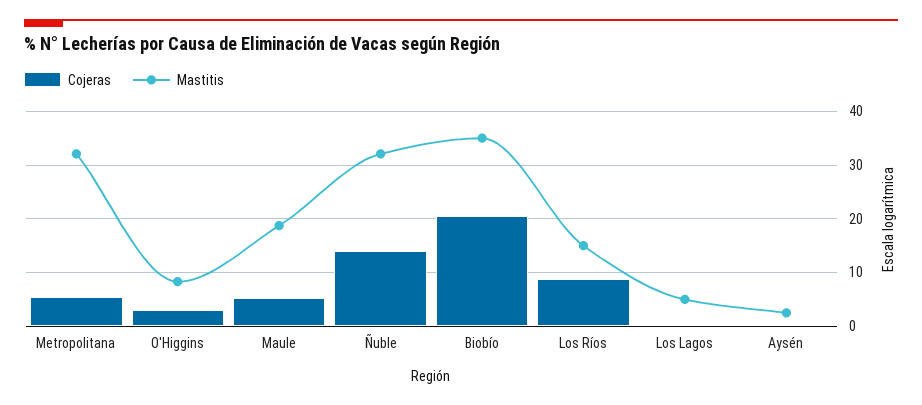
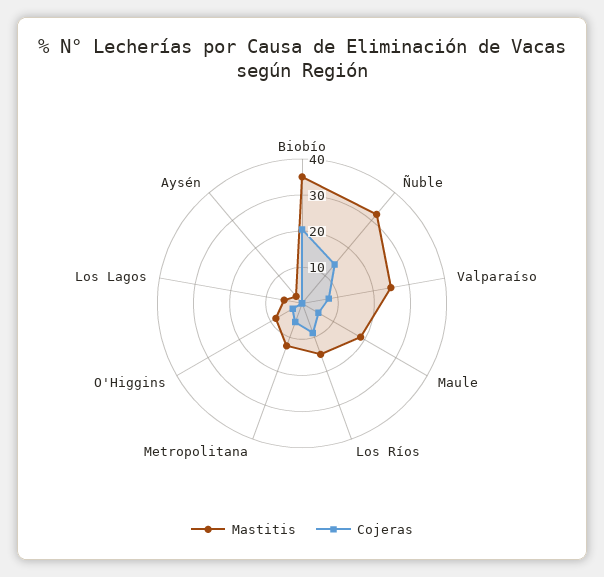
  {
    "Cojeras": {
      "Metropolitana": 6,
      "O'Higgins": 2,
      "Maule": 6,
      "Ñuble": 14,
      "Biobío": 20,
      "Los Ríos": 8,
      "Los Lagos": 0,
-     "Aysén": 0
+     "Aysén": 0,
+     "Valparaíso": 7.5
    },
    "Mastitis": {
-     "Metropolitana": 32,
+     "Metropolitana": 12.5,
      "O'Higgins": 8,
      "Maule": 18,
      "Ñuble": 32,
      "Biobío": 36,
      "Los Ríos": 16,
      "Los Lagos": 6,
-     "Aysén": 2
+     "Aysén": 2,
+     "Valparaíso": 25
    }
  }

